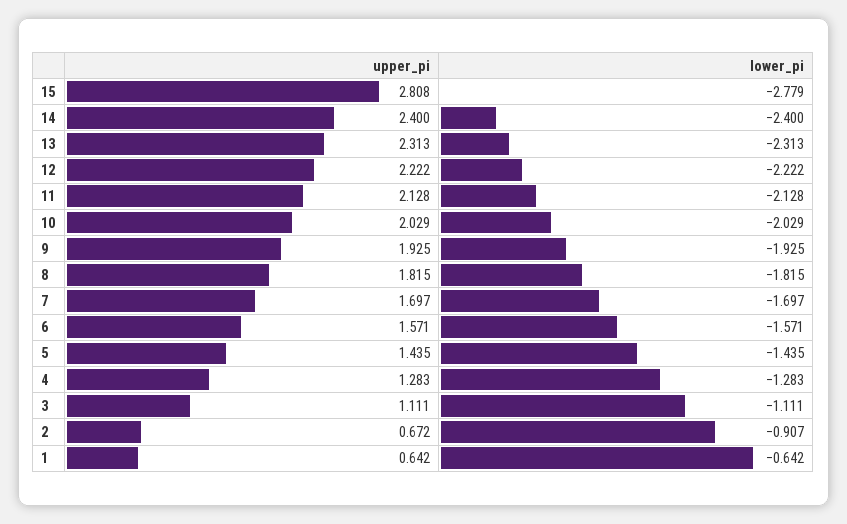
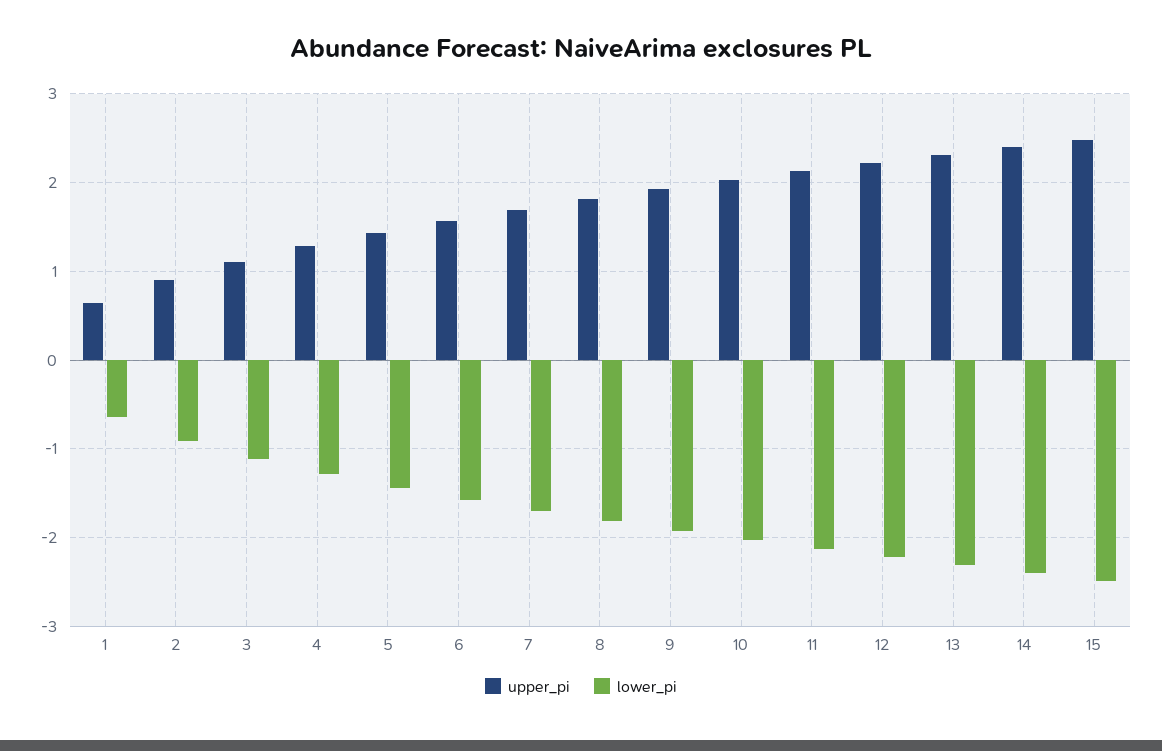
  {
    "upper_pi": {
-     "15": 2.808,
+     "15": 2.5,
      "14": 2.4,
      "13": 2.313,
      "12": 2.222,
      "11": 2.128,
      "10": 2.029,
      "9": 1.925,
      "8": 1.815,
      "7": 1.697,
      "6": 1.571,
      "5": 1.435,
      "4": 1.283,
      "3": 1.111,
-     "2": 0.672,
+     "2": 0.9,
      "1": 0.642
    },
    "lower_pi": {
-     "15": -2.779,
+     "15": -2.5,
      "14": -2.4,
      "13": -2.313,
      "12": -2.222,
      "11": -2.128,
      "10": -2.029,
      "9": -1.925,
      "8": -1.815,
      "7": -1.697,
      "6": -1.571,
      "5": -1.435,
      "4": -1.283,
      "3": -1.111,
      "2": -0.907,
      "1": -0.642
    }
  }

